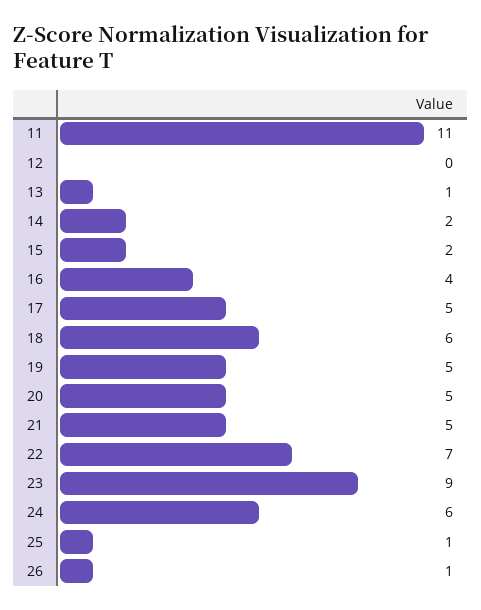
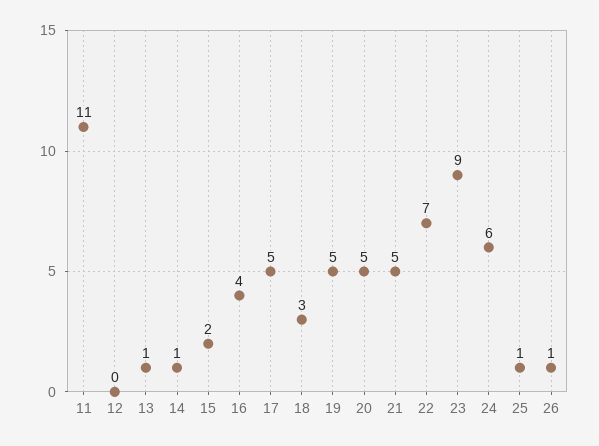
  {
    "11": 11,
    "12": 0,
    "13": 1,
-   "14": 2,
+   "14": 1,
    "15": 2,
    "16": 4,
    "17": 5,
-   "18": 6,
+   "18": 3,
    "19": 5,
    "20": 5,
    "21": 5,
    "22": 7,
    "23": 9,
    "24": 6,
    "25": 1,
    "26": 1
  }

